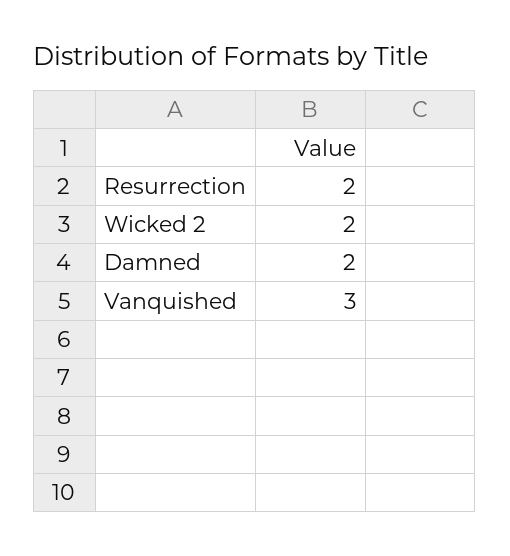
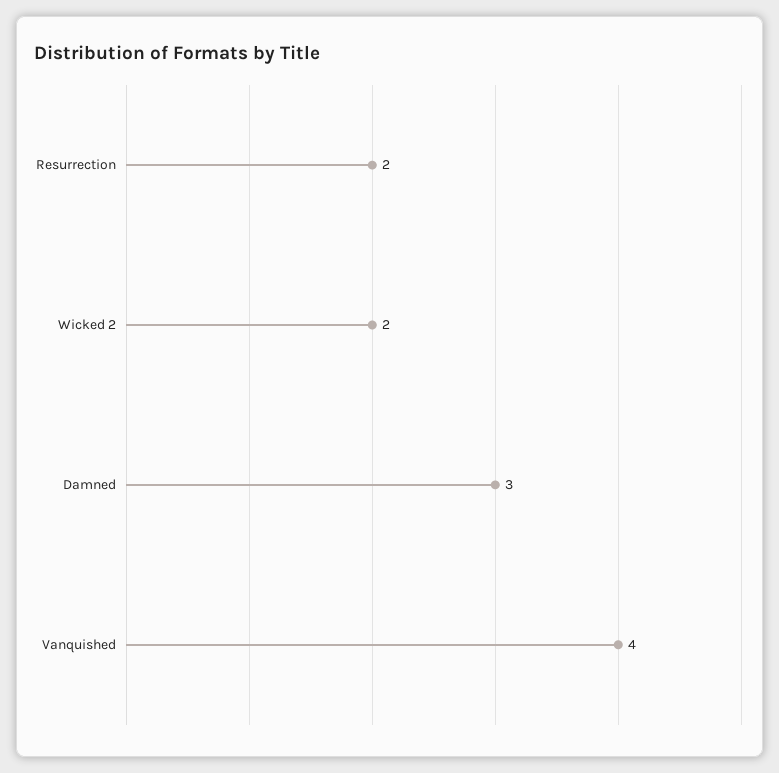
  {
    "Resurrection": 2,
    "Wicked 2": 2,
-   "Damned": 2,
+   "Damned": 3,
-   "Vanquished": 3
+   "Vanquished": 4
  }

